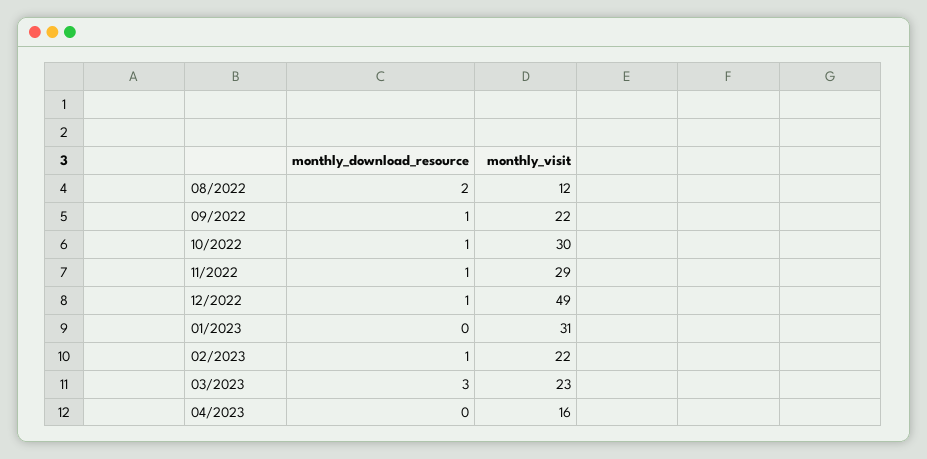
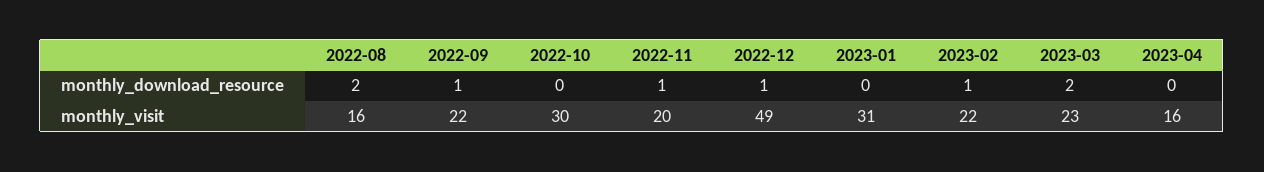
  {
    "monthly_download_resource": {
      "08/2022": 2,
      "09/2022": 1,
-     "10/2022": 1,
+     "10/2022": 0,
      "11/2022": 1,
      "12/2022": 1,
      "01/2023": 0,
      "02/2023": 1,
-     "03/2023": 3,
+     "03/2023": 2,
      "04/2023": 0
    },
    "monthly_visit": {
-     "08/2022": 12,
+     "08/2022": 16,
      "09/2022": 22,
      "10/2022": 30,
-     "11/2022": 29,
+     "11/2022": 20,
      "12/2022": 49,
      "01/2023": 31,
      "02/2023": 22,
      "03/2023": 23,
      "04/2023": 16
    }
  }

